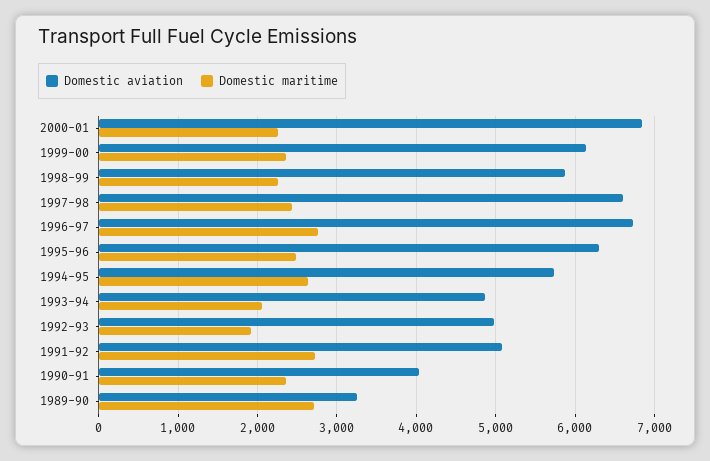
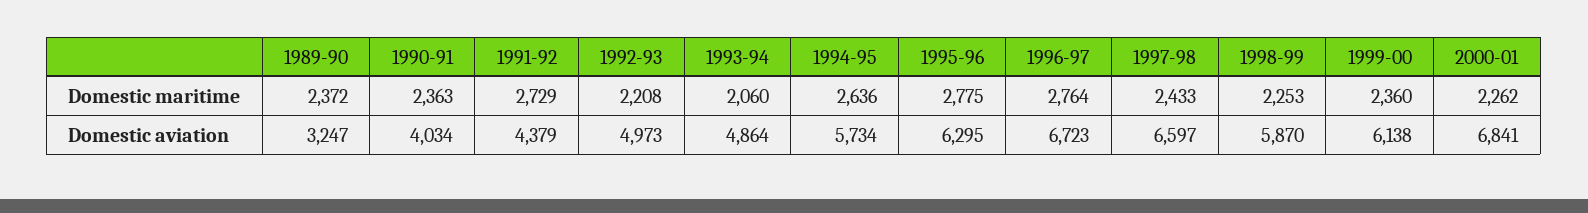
  {
    "Domestic aviation": {
      "2000-01": 6841,
      "1999-00": 6138,
      "1998-99": 5870,
      "1997-98": 6597,
      "1996-97": 6723,
      "1995-96": 6295,
      "1994-95": 5734,
      "1993-94": 4864,
      "1992-93": 4973,
-     "1991-92": 5100,
+     "1991-92": 4379,
      "1990-91": 4034,
      "1989-90": 3247
    },
    "Domestic maritime": {
      "2000-01": 2262,
      "1999-00": 2360,
      "1998-99": 2253,
      "1997-98": 2433,
      "1996-97": 2764,
-     "1995-96": 2500,
+     "1995-96": 2775,
      "1994-95": 2636,
      "1993-94": 2060,
-     "1992-93": 1900,
+     "1992-93": 2208,
      "1991-92": 2729,
      "1990-91": 2363,
-     "1989-90": 2700
+     "1989-90": 2372
    }
  }

